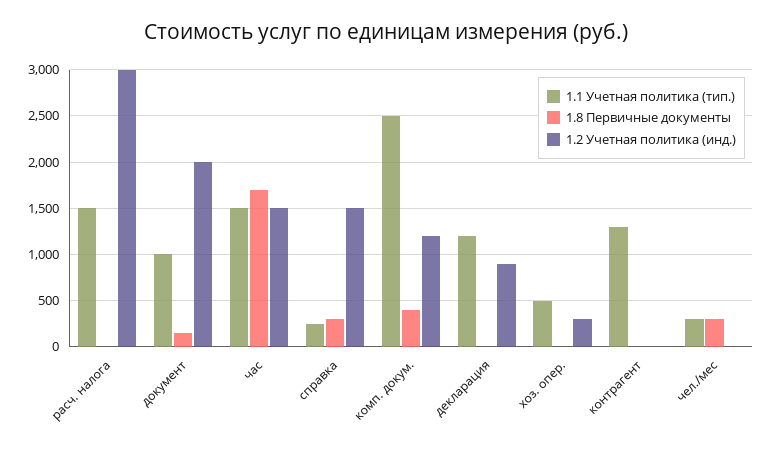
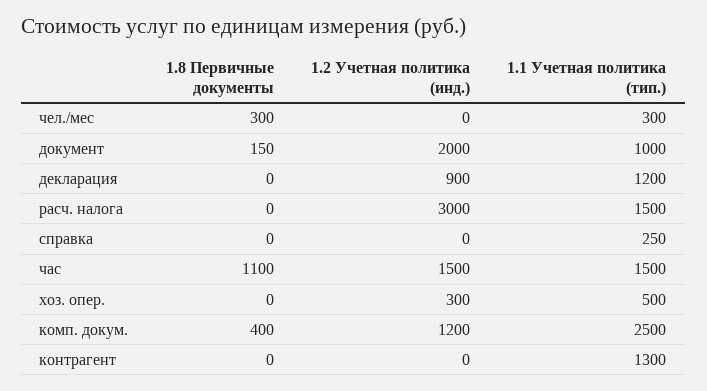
  {
    "1.1 Учетная политика (тип.)": {
      "расч. налога": 1500,
      "документ": 1000,
      "час": 1500,
      "справка": 250,
      "комп. докум.": 2500,
      "декларация": 1200,
      "хоз. опер.": 500,
      "контрагент": 1300,
      "чел./мес": 300
    },
    "1.8 Первичные документы": {
      "расч. налога": 0,
      "документ": 150,
-     "час": 1700,
+     "час": 1100,
-     "справка": 300,
+     "справка": 0,
      "комп. докум.": 400,
      "декларация": 0,
      "хоз. опер.": 0,
      "контрагент": 0,
      "чел./мес": 300
    },
    "1.2 Учетная политика (инд.)": {
      "расч. налога": 3000,
      "документ": 2000,
      "час": 1500,
-     "справка": 1500,
+     "справка": 0,
      "комп. докум.": 1200,
      "декларация": 900,
      "хоз. опер.": 300,
      "контрагент": 0,
      "чел./мес": 0
    }
  }

